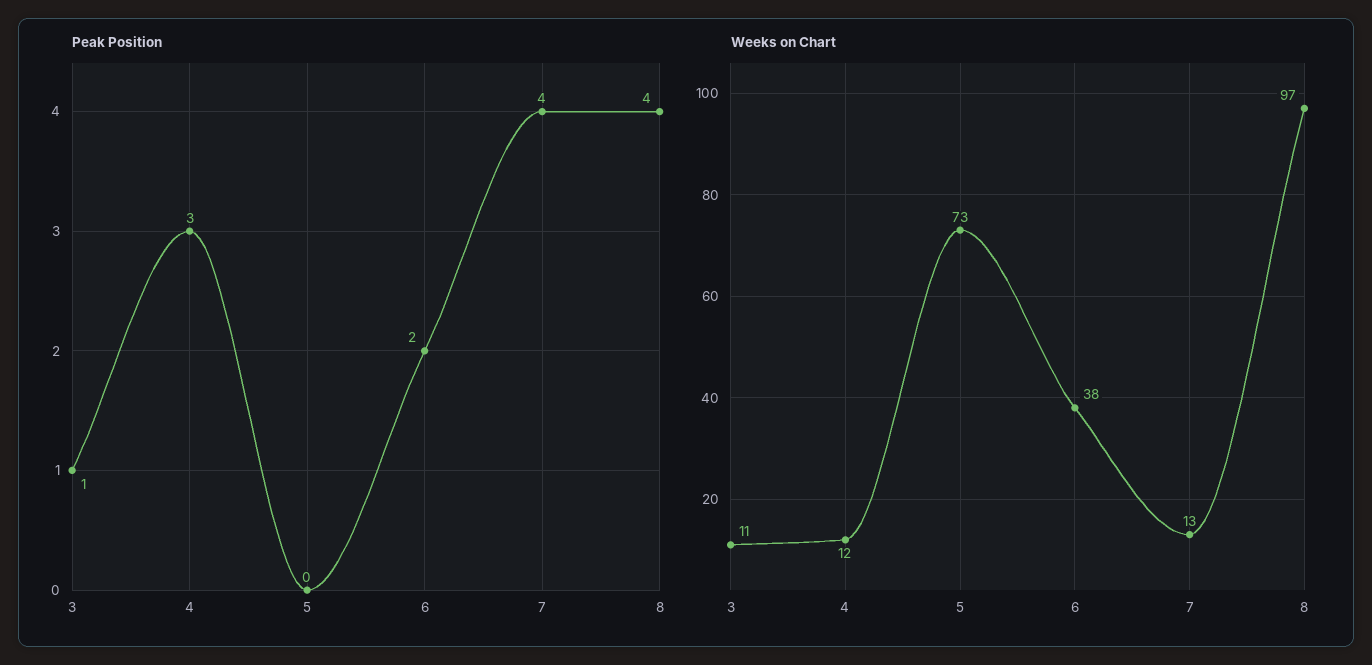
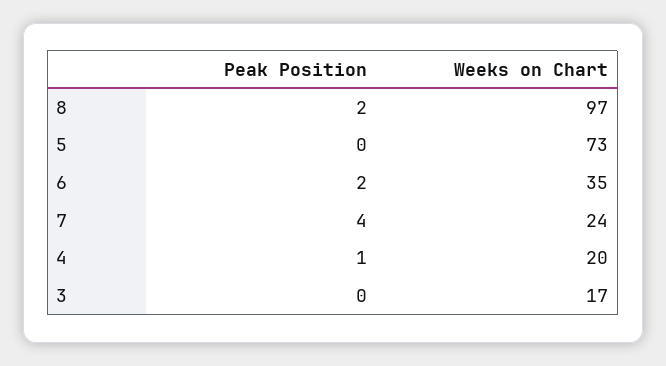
  {
    "Peak Position": {
-     "3": 1,
+     "3": 0,
-     "4": 3,
+     "4": 1,
      "5": 0,
      "6": 2,
      "7": 4,
-     "8": 4
+     "8": 2
    },
    "Weeks on Chart": {
-     "3": 11,
+     "3": 17,
-     "4": 12,
+     "4": 20,
      "5": 73,
-     "6": 38,
+     "6": 35,
-     "7": 13,
+     "7": 24,
      "8": 97
    }
  }

